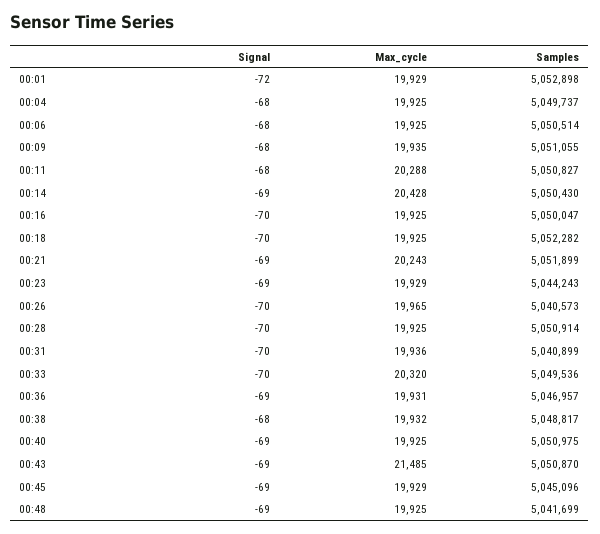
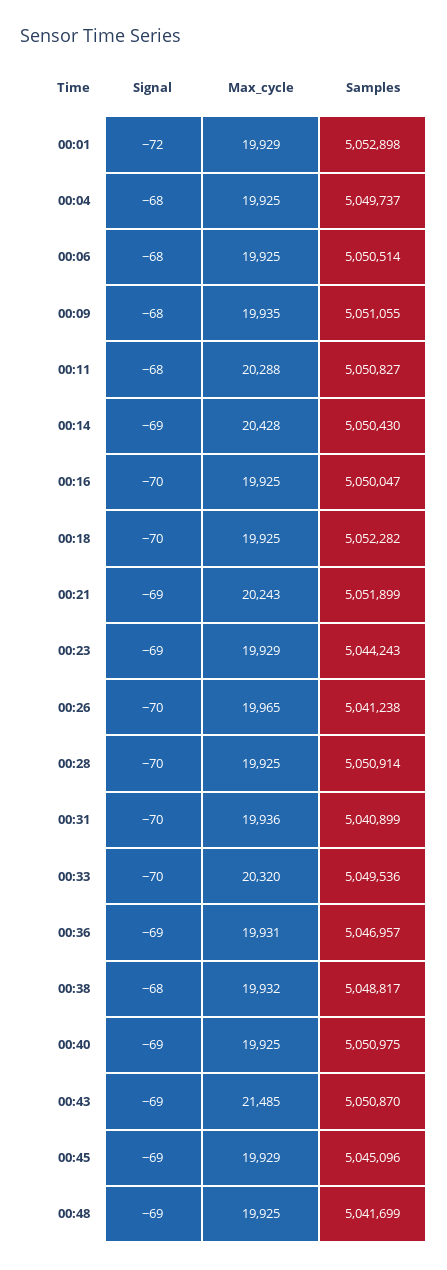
  {
    "Signal": {
      "00:01": -72,
      "00:04": -68,
      "00:06": -68,
      "00:09": -68,
      "00:11": -68,
      "00:14": -69,
      "00:16": -70,
      "00:18": -70,
      "00:21": -69,
      "00:23": -69,
      "00:26": -70,
      "00:28": -70,
      "00:31": -70,
      "00:33": -70,
      "00:36": -69,
      "00:38": -68,
      "00:40": -69,
      "00:43": -69,
      "00:45": -69,
      "00:48": -69
    },
    "Max_cycle": {
      "00:01": 19929,
      "00:04": 19925,
      "00:06": 19925,
      "00:09": 19935,
      "00:11": 20288,
      "00:14": 20428,
      "00:16": 19925,
      "00:18": 19925,
      "00:21": 20243,
      "00:23": 19929,
      "00:26": 19965,
      "00:28": 19925,
      "00:31": 19936,
      "00:33": 20320,
      "00:36": 19931,
      "00:38": 19932,
      "00:40": 19925,
      "00:43": 21485,
      "00:45": 19929,
      "00:48": 19925
    },
    "Samples": {
      "00:01": 5052898,
      "00:04": 5049737,
      "00:06": 5050514,
      "00:09": 5051055,
      "00:11": 5050827,
      "00:14": 5050430,
      "00:16": 5050047,
      "00:18": 5052282,
      "00:21": 5051899,
      "00:23": 5044243,
-     "00:26": 5040573,
+     "00:26": 5041238,
      "00:28": 5050914,
      "00:31": 5040899,
      "00:33": 5049536,
      "00:36": 5046957,
      "00:38": 5048817,
      "00:40": 5050975,
      "00:43": 5050870,
      "00:45": 5045096,
      "00:48": 5041699
    }
  }

